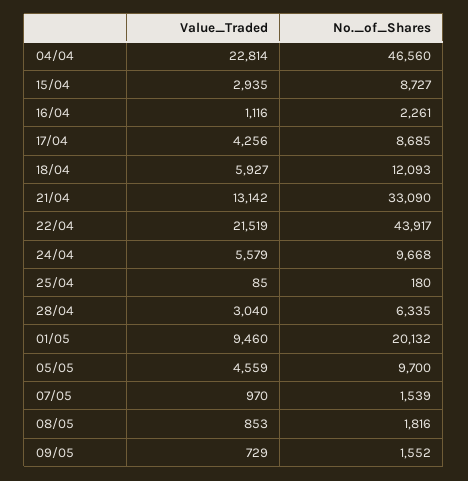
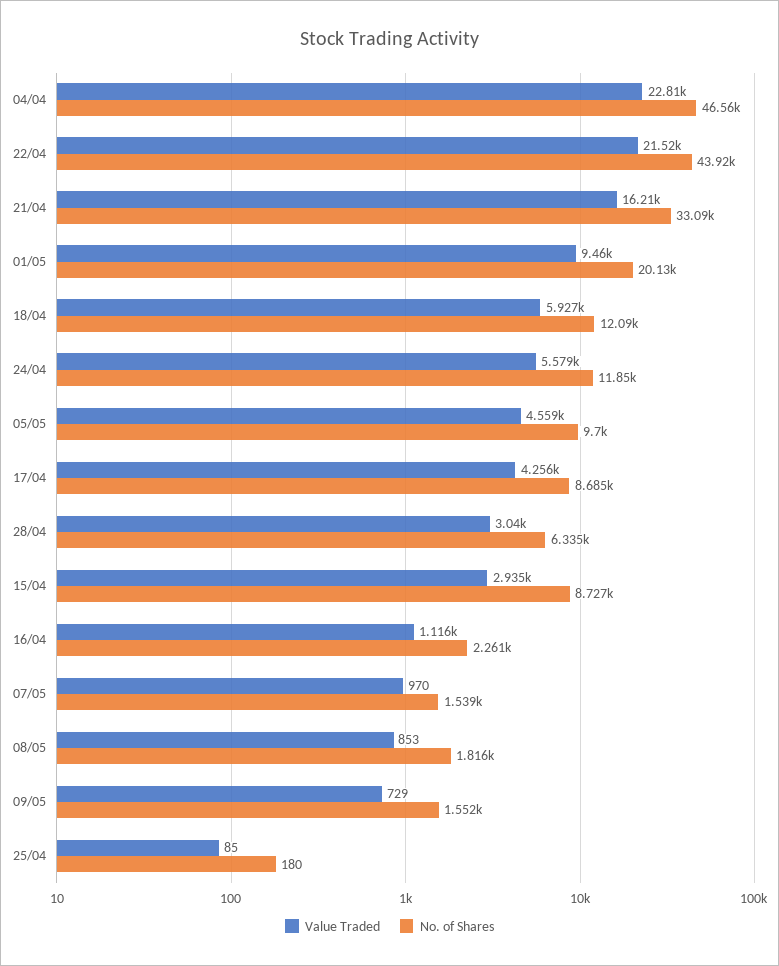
  {
    "Value_Traded": {
      "04/04": 22814,
      "15/04": 2935,
      "16/04": 1116,
      "17/04": 4256,
      "18/04": 5927,
-     "21/04": 13142,
+     "21/04": 16210,
      "22/04": 21519,
      "24/04": 5579,
      "25/04": 85,
      "28/04": 3040,
      "01/05": 9460,
      "05/05": 4559,
      "07/05": 970,
      "08/05": 853,
      "09/05": 729
    },
    "No._of_Shares": {
      "04/04": 46560,
      "15/04": 8727,
      "16/04": 2261,
      "17/04": 8685,
      "18/04": 12093,
      "21/04": 33090,
      "22/04": 43917,
-     "24/04": 9668,
+     "24/04": 11850,
      "25/04": 180,
      "28/04": 6335,
      "01/05": 20132,
      "05/05": 9700,
      "07/05": 1539,
      "08/05": 1816,
      "09/05": 1552
    }
  }

